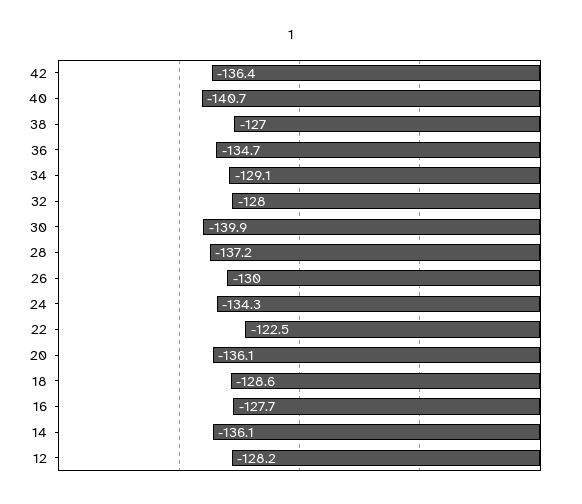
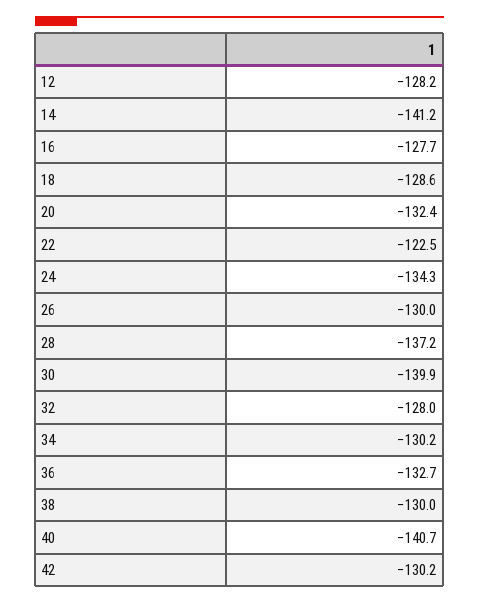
  {
-   "42": -136.4,
+   "42": -130.2,
    "40": -140.7,
-   "38": -127,
+   "38": -130,
-   "36": -134.7,
+   "36": -132.7,
-   "34": -129.1,
+   "34": -130.2,
    "32": -128,
    "30": -139.9,
    "28": -137.2,
    "26": -130,
    "24": -134.3,
    "22": -122.5,
-   "20": -136.1,
+   "20": -132.4,
    "18": -128.6,
    "16": -127.7,
-   "14": -136.1,
+   "14": -141.2,
    "12": -128.2
  }

